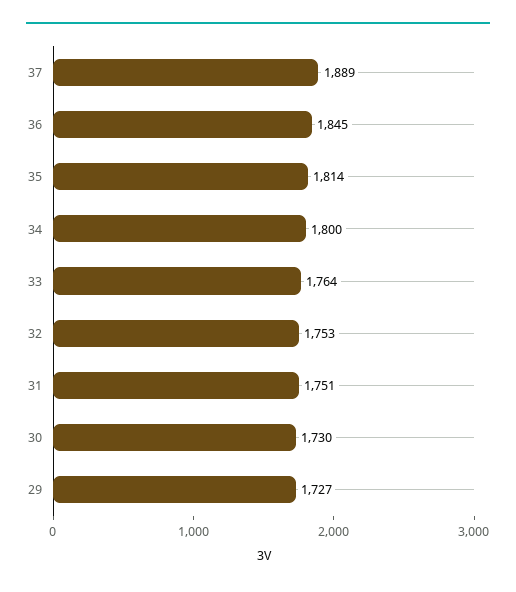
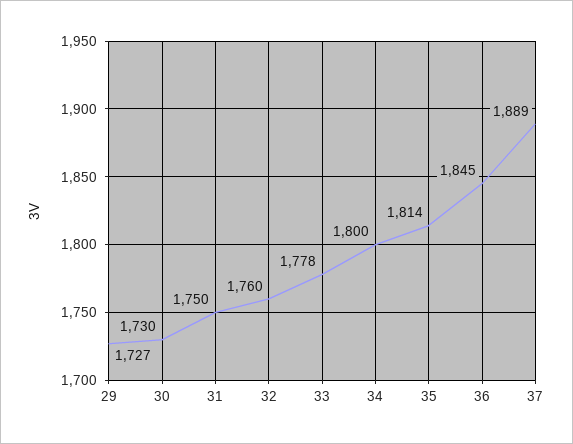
  {
    "37": 1889,
    "36": 1845,
    "35": 1814,
    "34": 1800,
-   "33": 1764,
+   "33": 1778,
-   "32": 1753,
+   "32": 1760,
-   "31": 1751,
+   "31": 1750,
    "30": 1730,
    "29": 1727
  }

